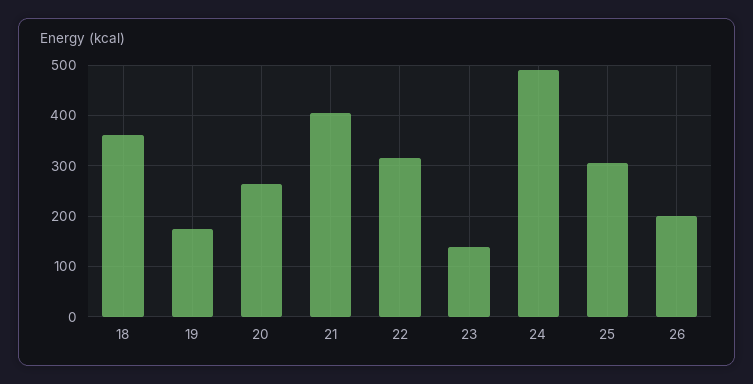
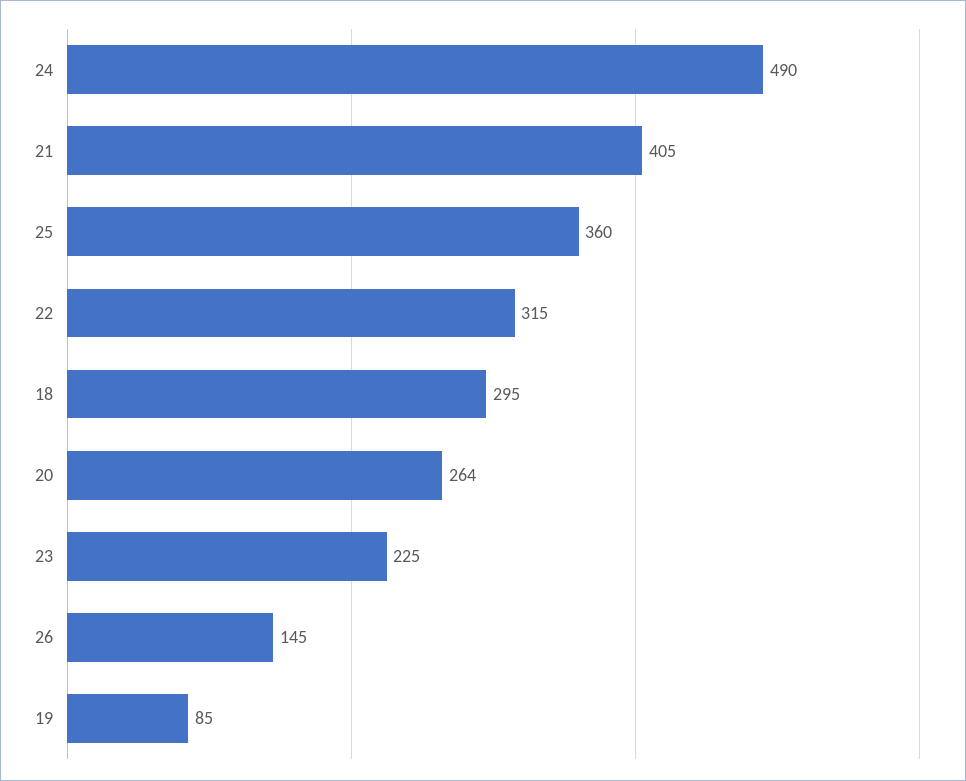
  {
-   "18": 360,
+   "18": 295,
-   "19": 180,
+   "19": 85,
    "20": 264,
    "21": 405,
    "22": 315,
-   "23": 140,
+   "23": 225,
    "24": 490,
-   "25": 300,
+   "25": 360,
-   "26": 200
+   "26": 145
  }

